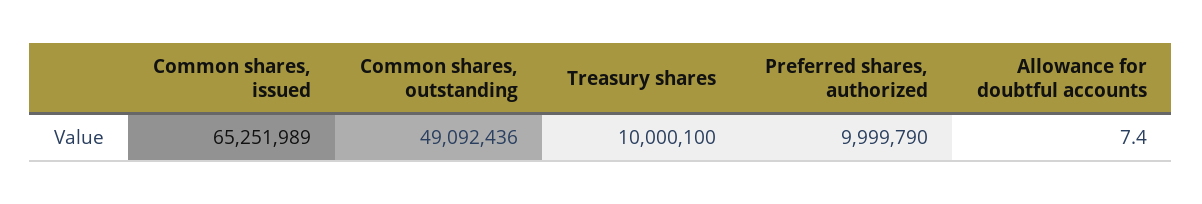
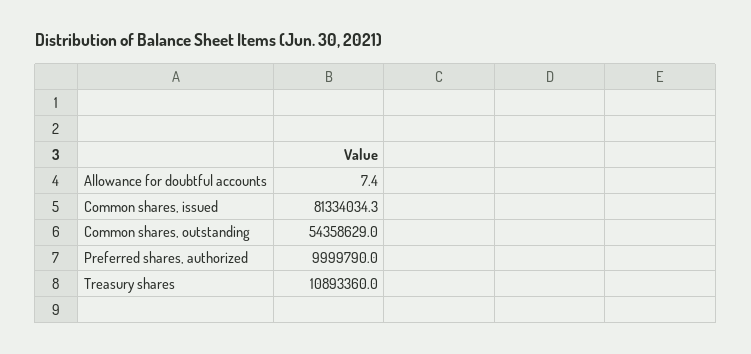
  {
-   "Common shares, issued": 65251989,
+   "Common shares, issued": 81334034.3,
-   "Common shares, outstanding": 49092436,
+   "Common shares, outstanding": 54358629,
-   "Treasury shares": 10000100,
+   "Treasury shares": 10893360,
    "Preferred shares, authorized": 9999790,
    "Allowance for doubtful accounts": 7.4
  }

